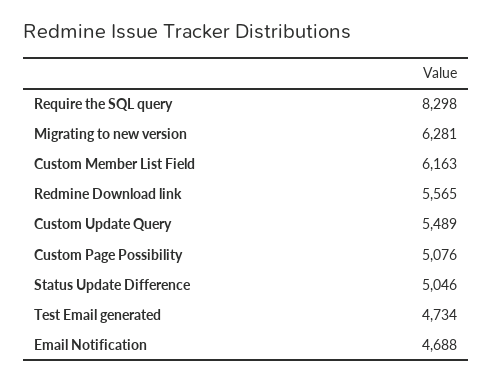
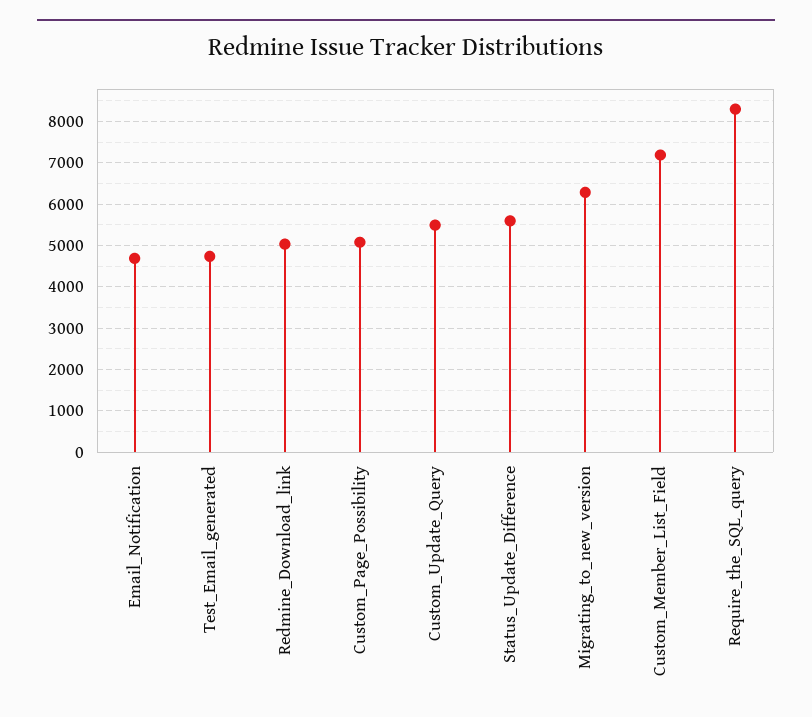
  {
    "Require the SQL query": 8298,
    "Migrating to new version": 6281,
-   "Custom Member List Field": 6163,
+   "Custom Member List Field": 7200,
-   "Redmine Download link": 5565,
+   "Redmine Download link": 5000,
    "Custom Update Query": 5489,
    "Custom Page Possibility": 5076,
-   "Status Update Difference": 5046,
+   "Status Update Difference": 5600,
    "Test Email generated": 4734,
    "Email Notification": 4688
  }

